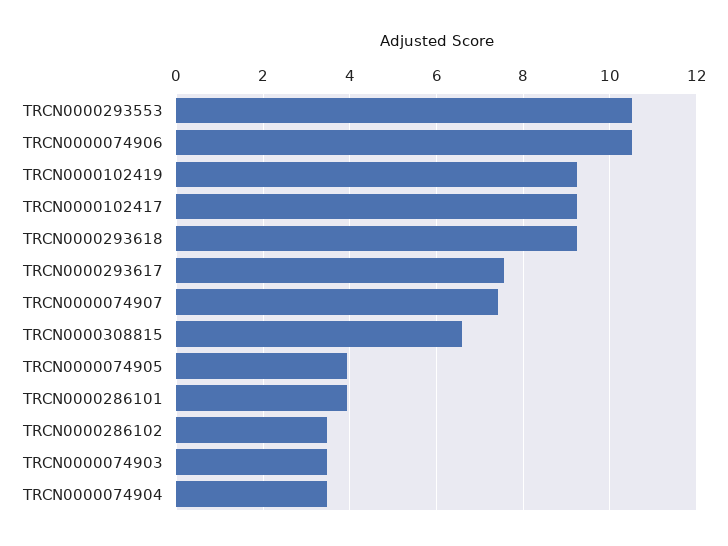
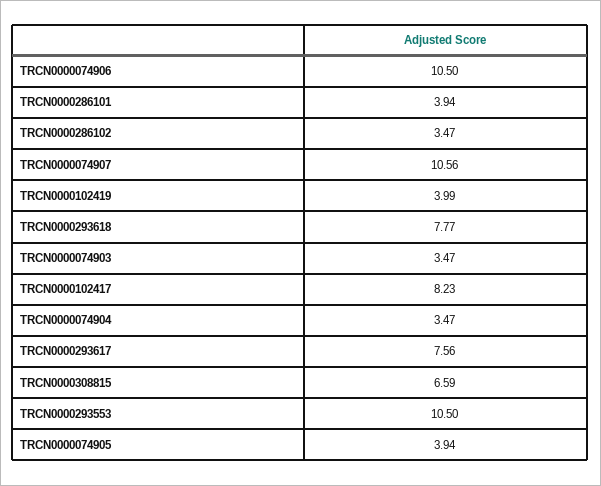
  {
    "TRCN0000293553": 10.5,
    "TRCN0000074906": 10.5,
-   "TRCN0000102419": 9.2,
+   "TRCN0000102419": 3.99,
-   "TRCN0000102417": 9.2,
+   "TRCN0000102417": 8.23,
-   "TRCN0000293618": 9.2,
+   "TRCN0000293618": 7.77,
    "TRCN0000293617": 7.56,
-   "TRCN0000074907": 7.4,
+   "TRCN0000074907": 10.56,
    "TRCN0000308815": 6.59,
    "TRCN0000074905": 3.94,
    "TRCN0000286101": 3.94,
    "TRCN0000286102": 3.47,
    "TRCN0000074903": 3.47,
    "TRCN0000074904": 3.47
  }

